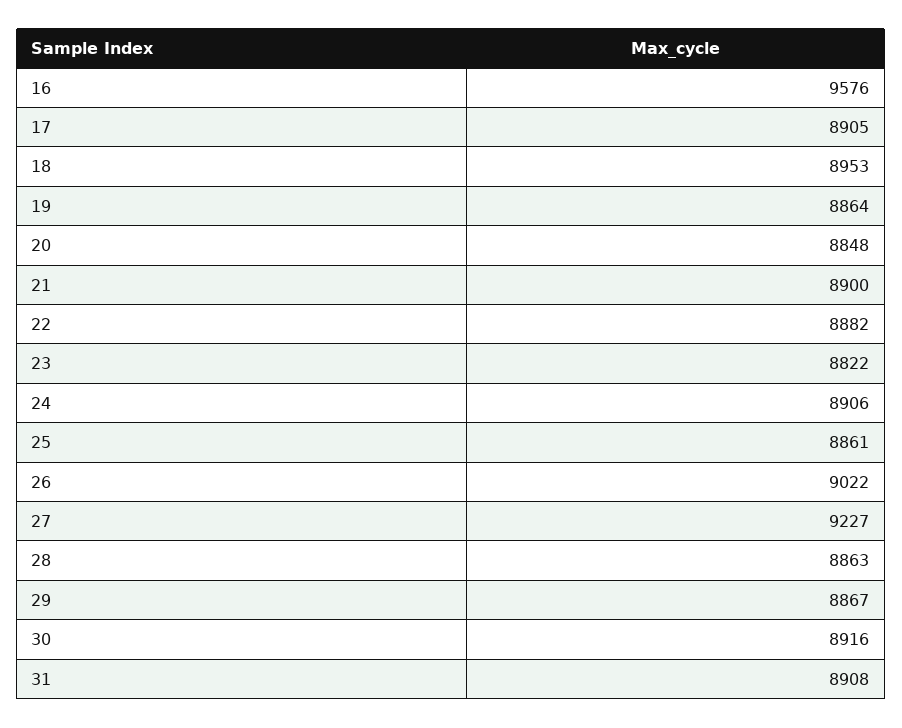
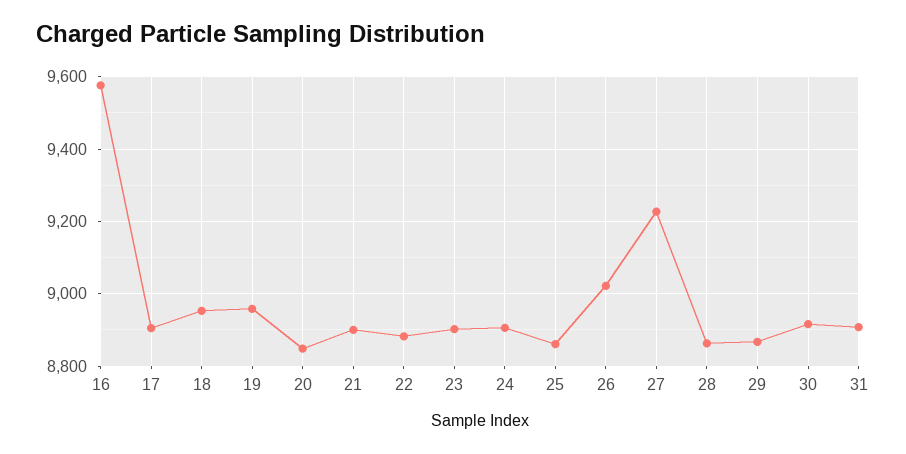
  {
    "16": 9576,
    "17": 8905,
    "18": 8953,
-   "19": 8864,
+   "19": 8960,
    "20": 8848,
    "21": 8900,
    "22": 8882,
-   "23": 8822,
+   "23": 8900,
    "24": 8906,
    "25": 8861,
    "26": 9022,
    "27": 9227,
    "28": 8863,
    "29": 8867,
    "30": 8916,
    "31": 8908
  }

